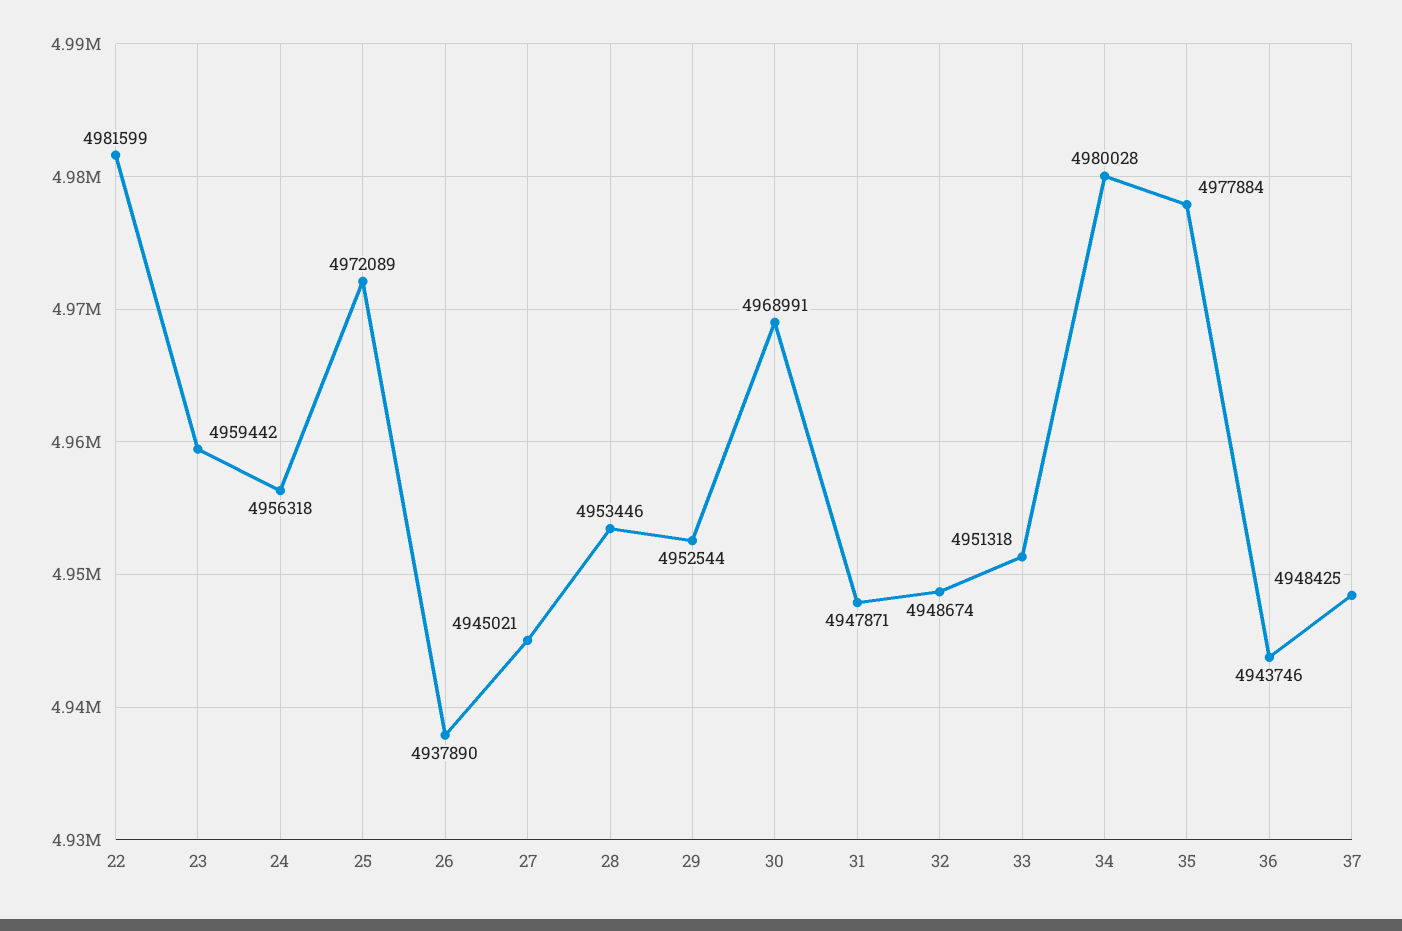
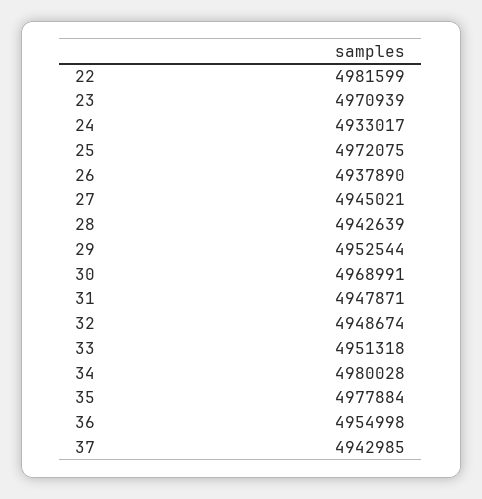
  {
    "22": 4981599,
-   "23": 4959442,
+   "23": 4970939,
-   "24": 4956318,
+   "24": 4933017,
-   "25": 4972089,
+   "25": 4972075,
    "26": 4937890,
    "27": 4945021,
-   "28": 4953446,
+   "28": 4942639,
    "29": 4952544,
    "30": 4968991,
    "31": 4947871,
    "32": 4948674,
    "33": 4951318,
    "34": 4980028,
    "35": 4977884,
-   "36": 4943746,
+   "36": 4954998,
-   "37": 4948425
+   "37": 4942985
  }

